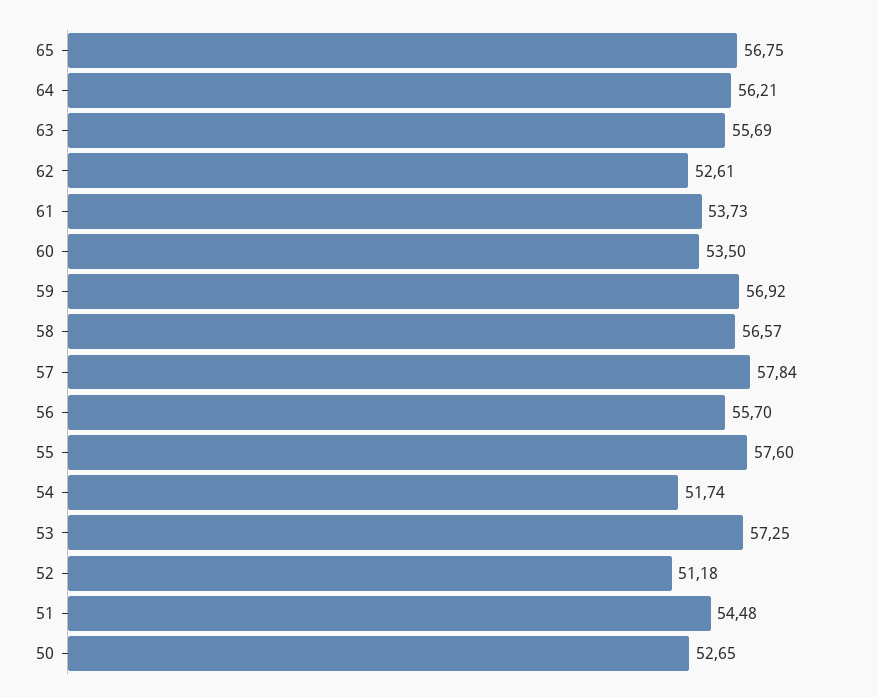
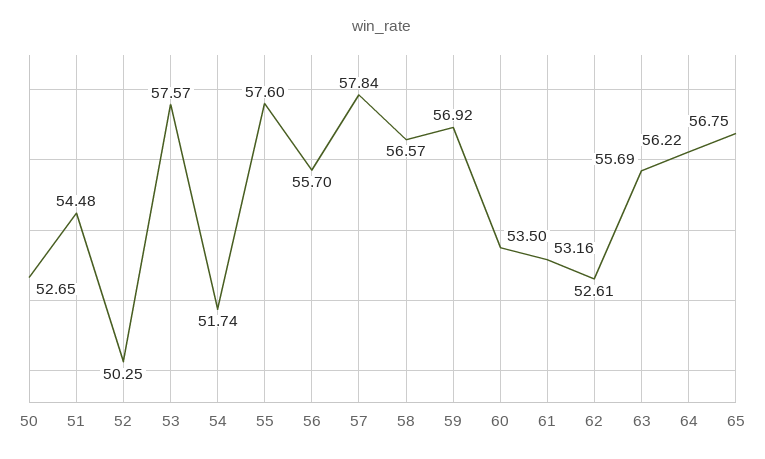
  {
    "65": 56.75,
-   "64": 56.21,
+   "64": 56.22,
    "63": 55.69,
    "62": 52.61,
-   "61": 53.73,
+   "61": 53.16,
    "60": 53.5,
    "59": 56.92,
    "58": 56.57,
    "57": 57.84,
    "56": 55.7,
    "55": 57.6,
    "54": 51.74,
-   "53": 57.25,
+   "53": 57.57,
-   "52": 51.18,
+   "52": 50.25,
    "51": 54.48,
    "50": 52.65
  }

